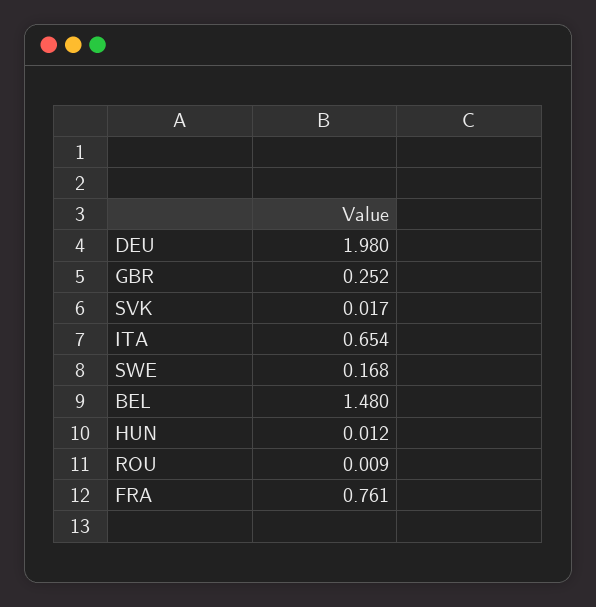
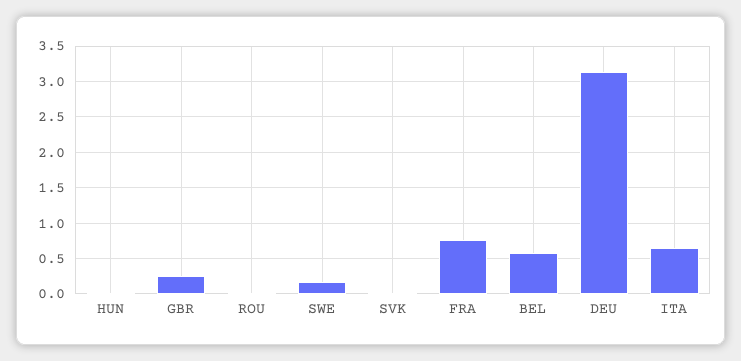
  {
-   "DEU": 1.98,
+   "DEU": 3.1,
    "GBR": 0.252,
    "SVK": 0.017,
    "ITA": 0.654,
    "SWE": 0.168,
-   "BEL": 1.48,
+   "BEL": 0.6,
    "HUN": 0.012,
    "ROU": 0.009,
    "FRA": 0.761
  }

